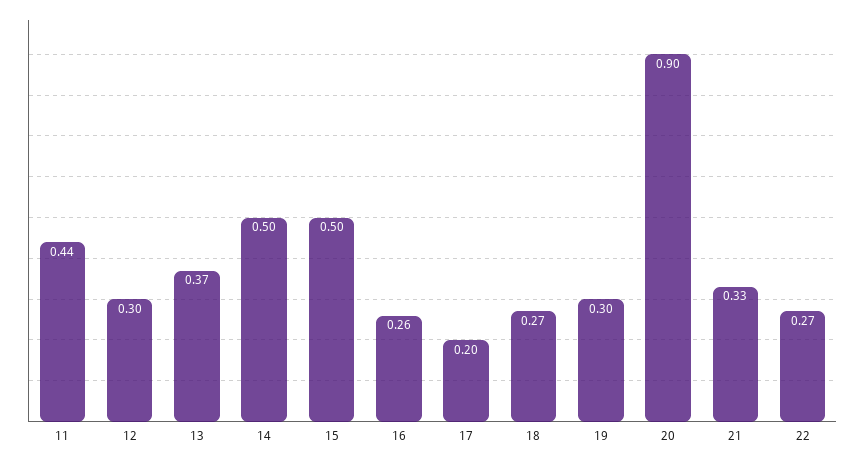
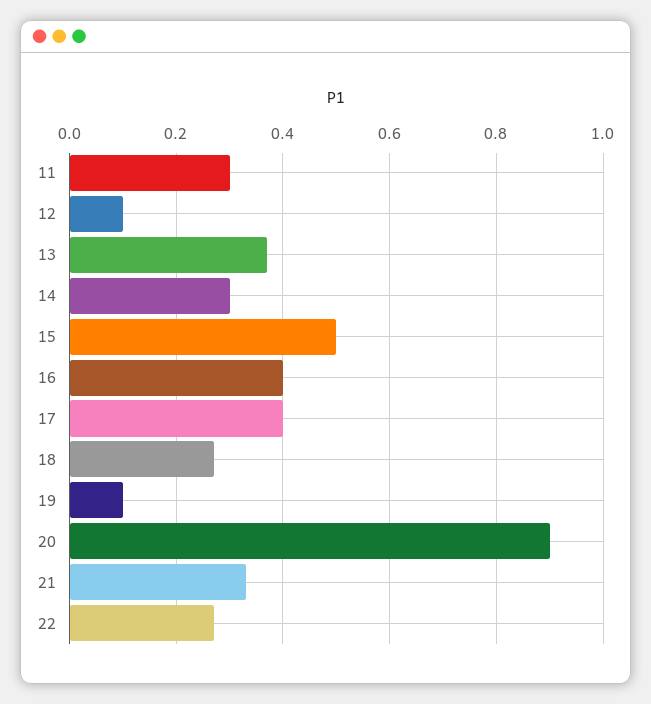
  {
-   "11": 0.44,
+   "11": 0.3,
-   "12": 0.3,
+   "12": 0.1,
    "13": 0.37,
-   "14": 0.5,
+   "14": 0.3,
    "15": 0.5,
-   "16": 0.26,
+   "16": 0.4,
-   "17": 0.2,
+   "17": 0.4,
    "18": 0.27,
-   "19": 0.3,
+   "19": 0.1,
    "20": 0.9,
    "21": 0.33,
    "22": 0.27
  }

